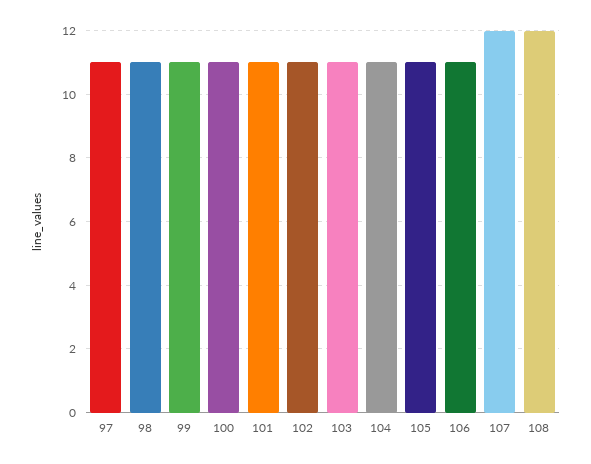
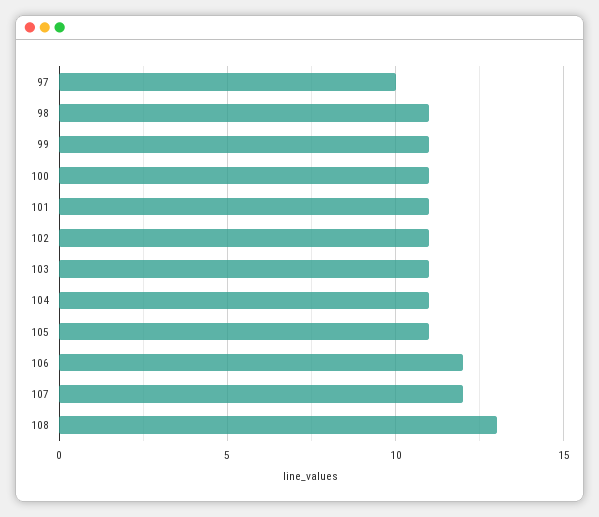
  {
-   "97": 11,
+   "97": 10,
    "98": 11,
    "99": 11,
    "100": 11,
    "101": 11,
    "102": 11,
    "103": 11,
    "104": 11,
    "105": 11,
-   "106": 11,
+   "106": 12,
    "107": 12,
-   "108": 12
+   "108": 13
  }

